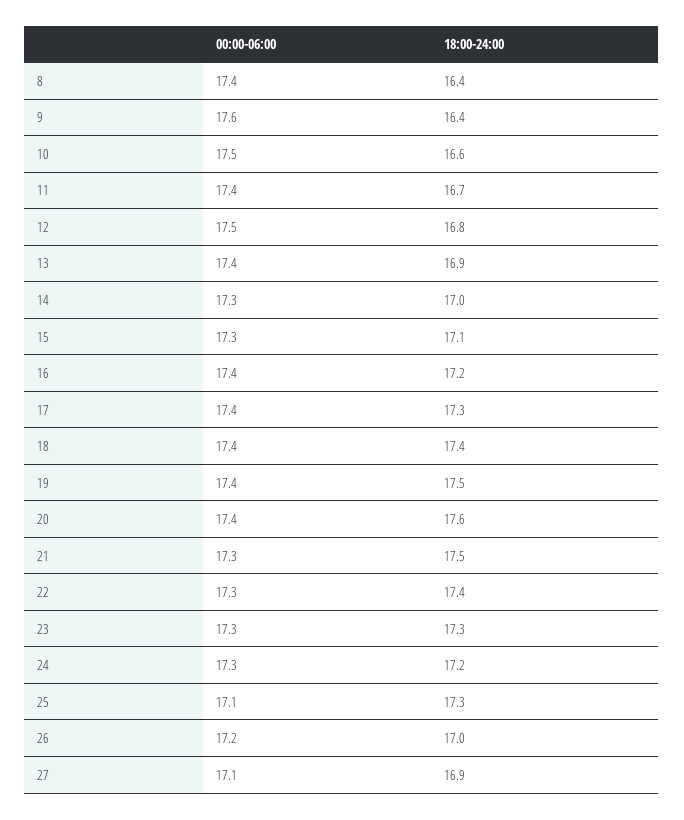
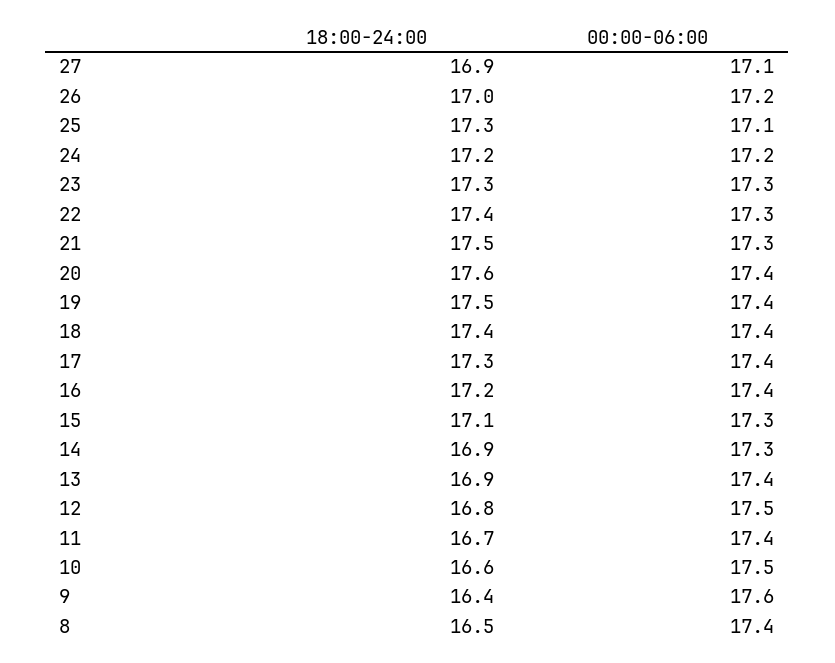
  {
    "00:00-06:00": {
      "8": 17.4,
      "9": 17.6,
      "10": 17.5,
      "11": 17.4,
      "12": 17.5,
      "13": 17.4,
      "14": 17.3,
      "15": 17.3,
      "16": 17.4,
      "17": 17.4,
      "18": 17.4,
      "19": 17.4,
      "20": 17.4,
      "21": 17.3,
      "22": 17.3,
      "23": 17.3,
-     "24": 17.3,
+     "24": 17.2,
      "25": 17.1,
      "26": 17.2,
      "27": 17.1
    },
    "18:00-24:00": {
-     "8": 16.4,
+     "8": 16.5,
      "9": 16.4,
      "10": 16.6,
      "11": 16.7,
      "12": 16.8,
      "13": 16.9,
-     "14": 17,
+     "14": 16.9,
      "15": 17.1,
      "16": 17.2,
      "17": 17.3,
      "18": 17.4,
      "19": 17.5,
      "20": 17.6,
      "21": 17.5,
      "22": 17.4,
      "23": 17.3,
      "24": 17.2,
      "25": 17.3,
      "26": 17,
      "27": 16.9
    }
  }

